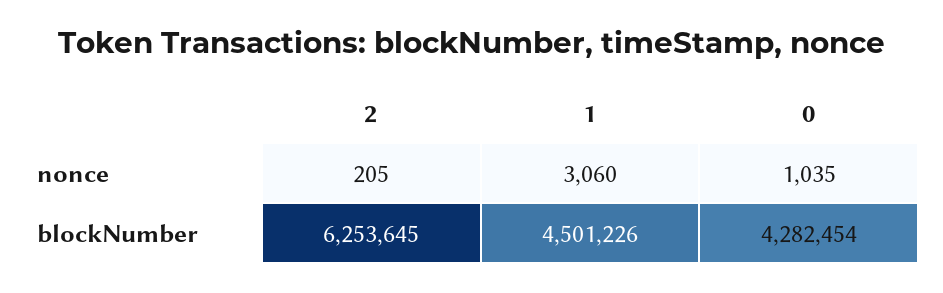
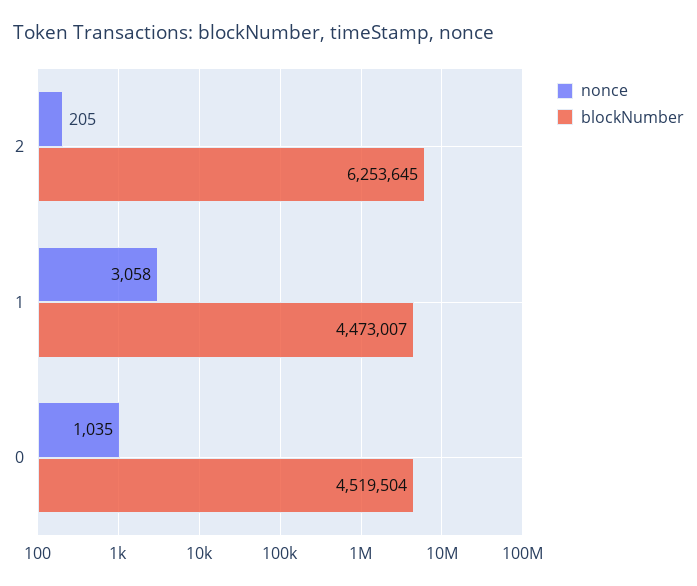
  {
    "nonce": {
      "2": 205,
-     "1": 3060,
+     "1": 3058,
      "0": 1035
    },
    "blockNumber": {
      "2": 6253645,
-     "1": 4501226,
+     "1": 4473007,
-     "0": 4282454
+     "0": 4519504
    }
  }

